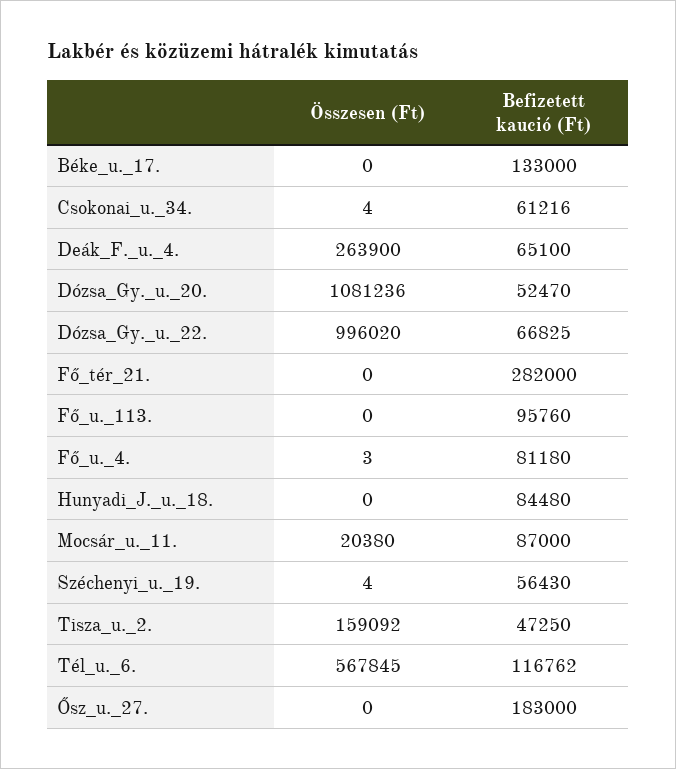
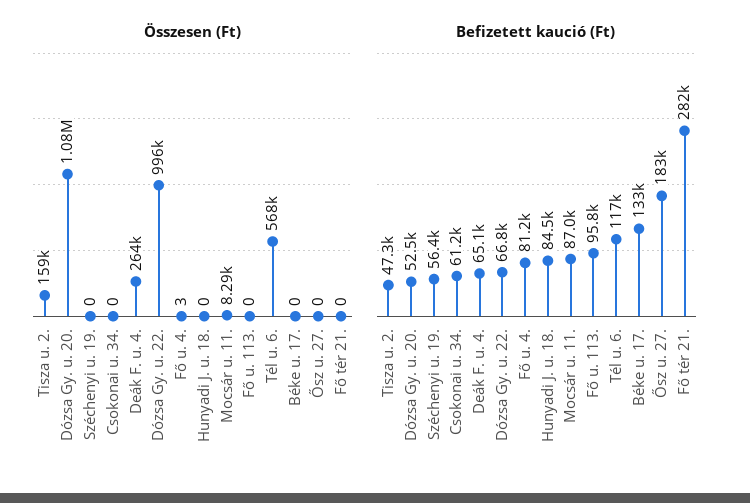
  {
    "Összesen (Ft)": {
      "Béke_u._17.": 0,
-     "Csokonai_u._34.": 4,
+     "Csokonai_u._34.": 0,
      "Deák_F._u._4.": 263900,
      "Dózsa_Gy._u._20.": 1081236,
      "Dózsa_Gy._u._22.": 996020,
      "Fő_tér_21.": 0,
      "Fő_u._113.": 0,
      "Fő_u._4.": 3,
      "Hunyadi_J._u._18.": 0,
-     "Mocsár_u._11.": 20380,
+     "Mocsár_u._11.": 8290,
-     "Széchenyi_u._19.": 4,
+     "Széchenyi_u._19.": 0,
      "Tisza_u._2.": 159092,
      "Tél_u._6.": 567845,
      "Ősz_u._27.": 0
    },
    "Befizetett kaució (Ft)": {
      "Béke_u._17.": 133000,
      "Csokonai_u._34.": 61216,
      "Deák_F._u._4.": 65100,
      "Dózsa_Gy._u._20.": 52470,
      "Dózsa_Gy._u._22.": 66825,
      "Fő_tér_21.": 282000,
      "Fő_u._113.": 95760,
      "Fő_u._4.": 81180,
      "Hunyadi_J._u._18.": 84480,
      "Mocsár_u._11.": 87000,
      "Széchenyi_u._19.": 56430,
      "Tisza_u._2.": 47250,
      "Tél_u._6.": 116762,
      "Ősz_u._27.": 183000
    }
  }

